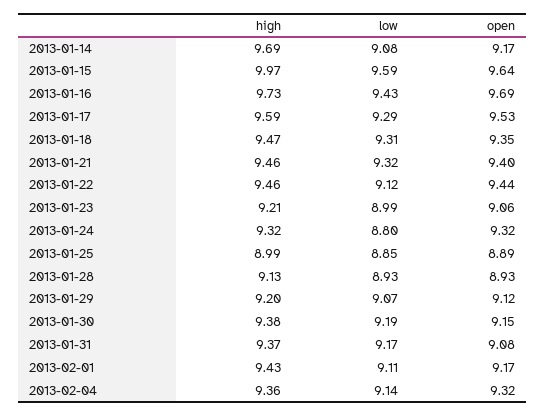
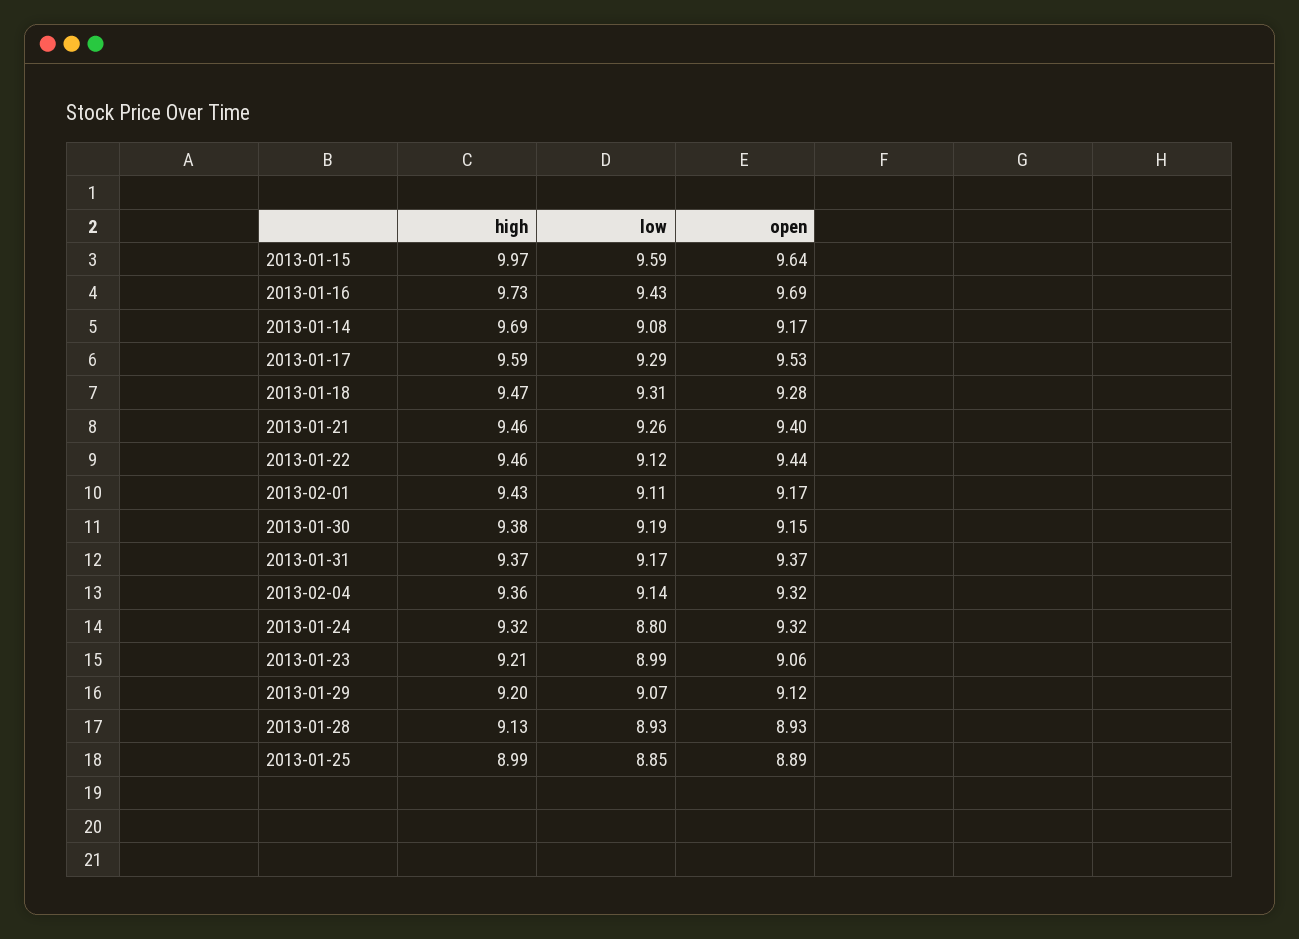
  {
    "high": {
      "2013-01-14": 9.69,
      "2013-01-15": 9.97,
      "2013-01-16": 9.73,
      "2013-01-17": 9.59,
      "2013-01-18": 9.47,
      "2013-01-21": 9.46,
      "2013-01-22": 9.46,
      "2013-01-23": 9.21,
      "2013-01-24": 9.32,
      "2013-01-25": 8.99,
      "2013-01-28": 9.13,
      "2013-01-29": 9.2,
      "2013-01-30": 9.38,
      "2013-01-31": 9.37,
      "2013-02-01": 9.43,
      "2013-02-04": 9.36
    },
    "low": {
      "2013-01-14": 9.08,
      "2013-01-15": 9.59,
      "2013-01-16": 9.43,
      "2013-01-17": 9.29,
      "2013-01-18": 9.31,
-     "2013-01-21": 9.32,
+     "2013-01-21": 9.26,
      "2013-01-22": 9.12,
      "2013-01-23": 8.99,
      "2013-01-24": 8.8,
      "2013-01-25": 8.85,
      "2013-01-28": 8.93,
      "2013-01-29": 9.07,
      "2013-01-30": 9.19,
      "2013-01-31": 9.17,
      "2013-02-01": 9.11,
      "2013-02-04": 9.14
    },
    "open": {
      "2013-01-14": 9.17,
      "2013-01-15": 9.64,
      "2013-01-16": 9.69,
      "2013-01-17": 9.53,
-     "2013-01-18": 9.35,
+     "2013-01-18": 9.28,
      "2013-01-21": 9.4,
      "2013-01-22": 9.44,
      "2013-01-23": 9.06,
      "2013-01-24": 9.32,
      "2013-01-25": 8.89,
      "2013-01-28": 8.93,
      "2013-01-29": 9.12,
      "2013-01-30": 9.15,
-     "2013-01-31": 9.08,
+     "2013-01-31": 9.37,
      "2013-02-01": 9.17,
      "2013-02-04": 9.32
    }
  }

